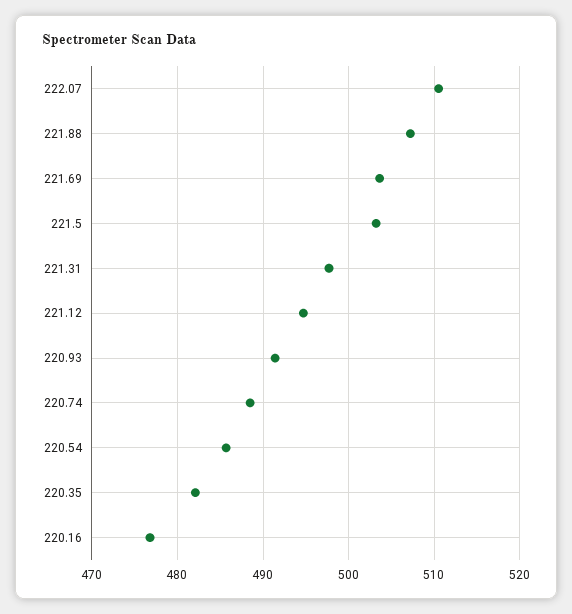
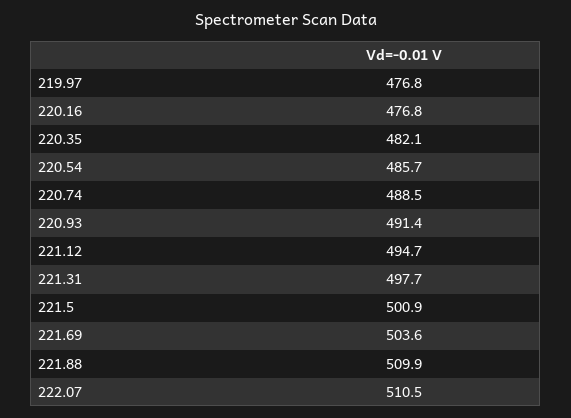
  {
    "222.07": 510.5,
-   "221.88": 507,
+   "221.88": 509.9,
    "221.69": 503.6,
-   "221.5": 503,
+   "221.5": 500.9,
    "221.31": 497.7,
    "221.12": 494.7,
    "220.93": 491.4,
    "220.74": 488.5,
    "220.54": 485.7,
    "220.35": 482.1,
-   "220.16": 476.8
+   "220.16": 476.8,
+   "219.97": 476.8
  }

